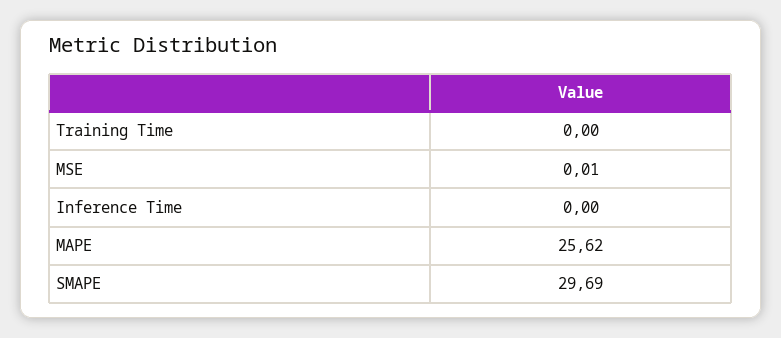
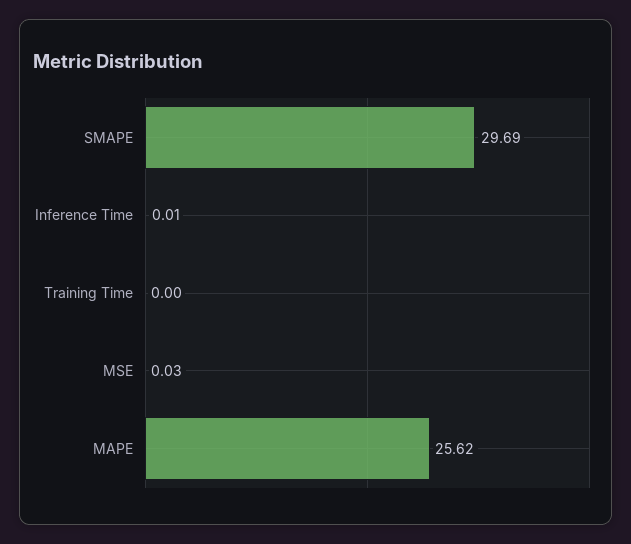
  {
    "Training Time": 0,
-   "MSE": 0.01,
+   "MSE": 0.03,
-   "Inference Time": 0,
+   "Inference Time": 0.01,
    "MAPE": 25.62,
    "SMAPE": 29.69
  }

